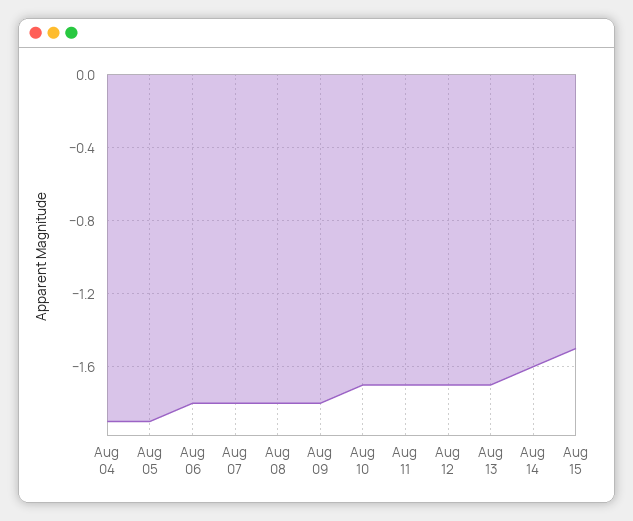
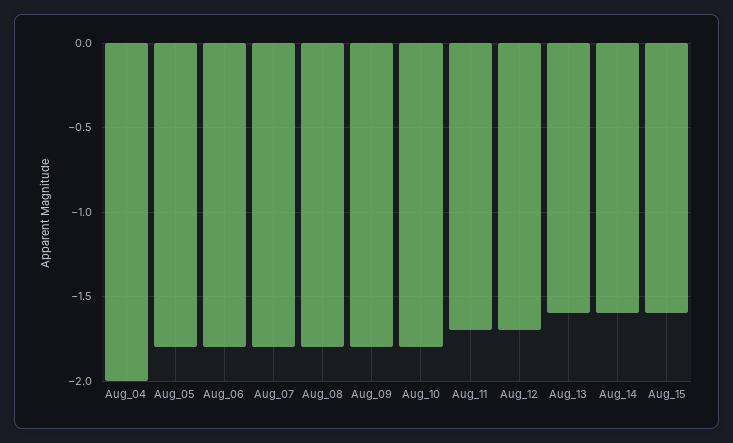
  {
-   "Aug 04": -1.9,
+   "Aug 04": -2,
-   "Aug 05": -1.9,
+   "Aug 05": -1.8,
    "Aug 06": -1.8,
    "Aug 07": -1.8,
    "Aug 08": -1.8,
    "Aug 09": -1.8,
-   "Aug 10": -1.7,
+   "Aug 10": -1.8,
    "Aug 11": -1.7,
    "Aug 12": -1.7,
-   "Aug 13": -1.7,
+   "Aug 13": -1.6,
    "Aug 14": -1.6,
-   "Aug 15": -1.5
+   "Aug 15": -1.6
  }

